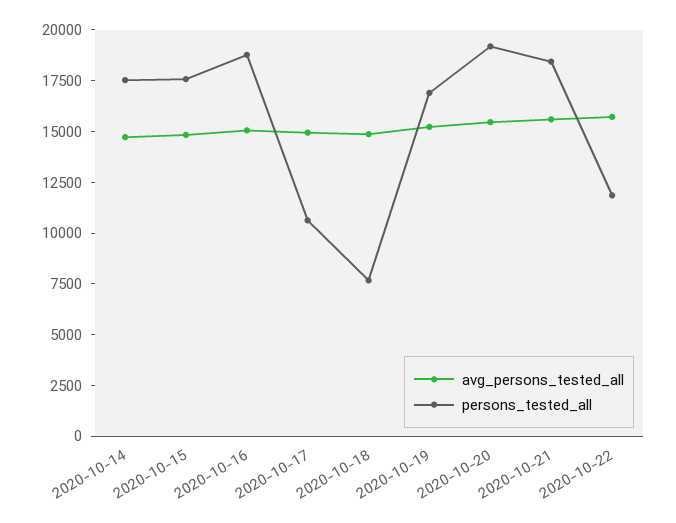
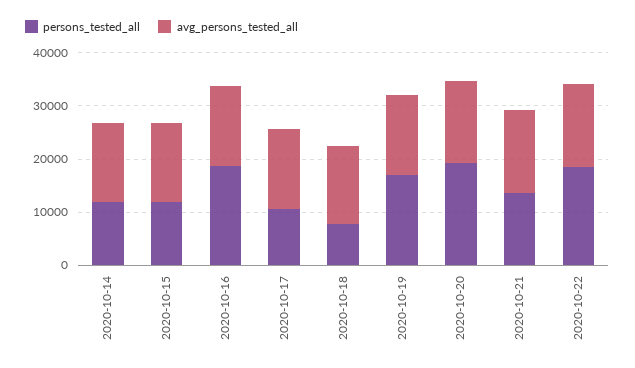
  {
    "avg_persons_tested_all": {
      "2020-10-14": 14500,
      "2020-10-15": 15000,
      "2020-10-16": 15000,
      "2020-10-17": 15000,
      "2020-10-18": 15000,
      "2020-10-19": 15000,
      "2020-10-20": 15500,
      "2020-10-21": 15500,
      "2020-10-22": 15500
    },
    "persons_tested_all": {
-     "2020-10-14": 17500,
+     "2020-10-14": 12000,
-     "2020-10-15": 17500,
+     "2020-10-15": 12000,
      "2020-10-16": 19000,
      "2020-10-17": 10500,
      "2020-10-18": 7500,
      "2020-10-19": 17000,
      "2020-10-20": 19000,
-     "2020-10-21": 18500,
+     "2020-10-21": 14000,
-     "2020-10-22": 12000
+     "2020-10-22": 18000
    }
  }

